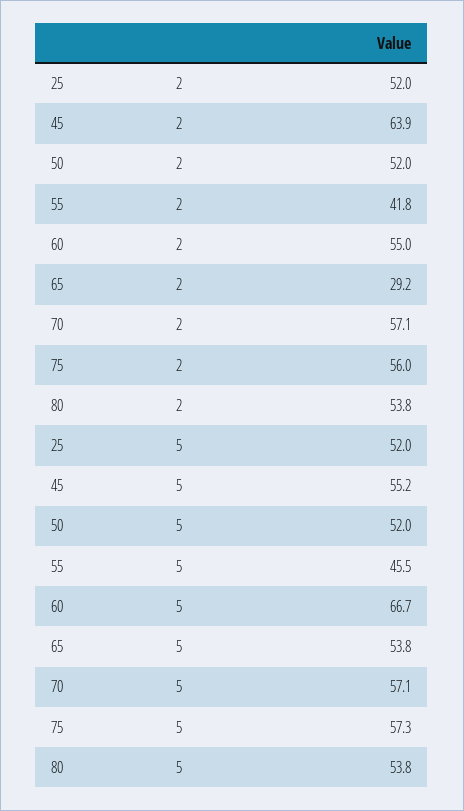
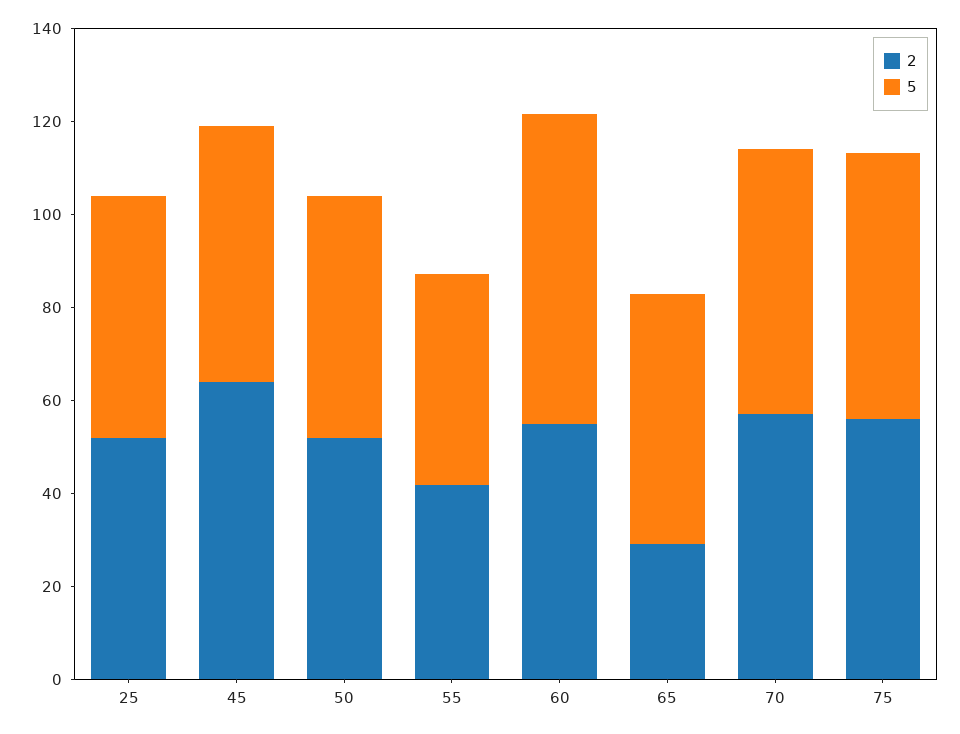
  {
    "2": {
      "25": 52,
      "45": 63.9,
      "50": 52,
      "55": 41.8,
      "60": 55,
      "65": 29.2,
      "70": 57.1,
-     "75": 56,
+     "75": 56
-     "80": 53.8
    },
    "5": {
      "25": 52,
      "45": 55.2,
      "50": 52,
      "55": 45.5,
      "60": 66.7,
      "65": 53.8,
      "70": 57.1,
-     "75": 57.3,
+     "75": 57.3
-     "80": 53.8
    }
  }

